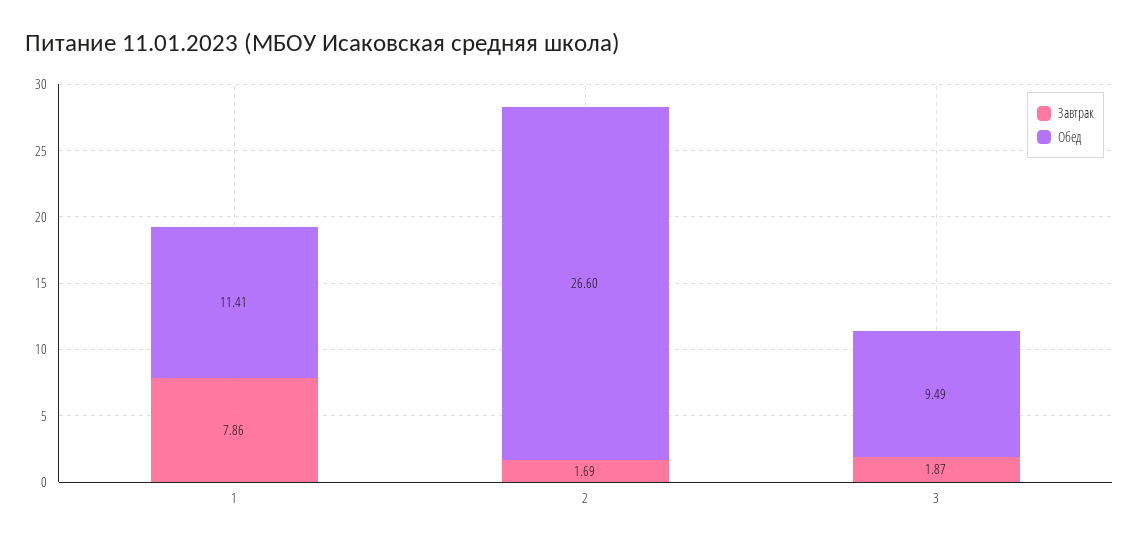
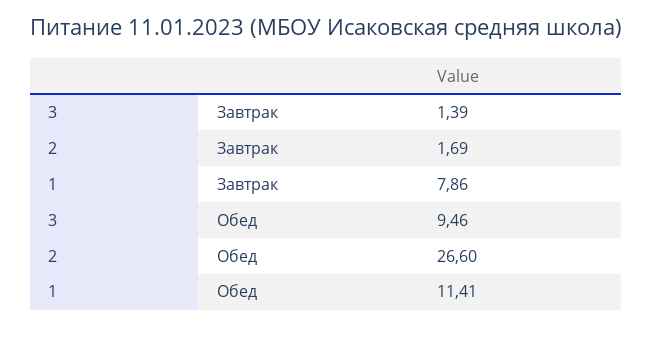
  {
    "Завтрак": {
      "1": 7.86,
      "2": 1.69,
-     "3": 1.87
+     "3": 1.39
    },
    "Обед": {
      "1": 11.41,
      "2": 26.6,
-     "3": 9.49
+     "3": 9.46
    }
  }

